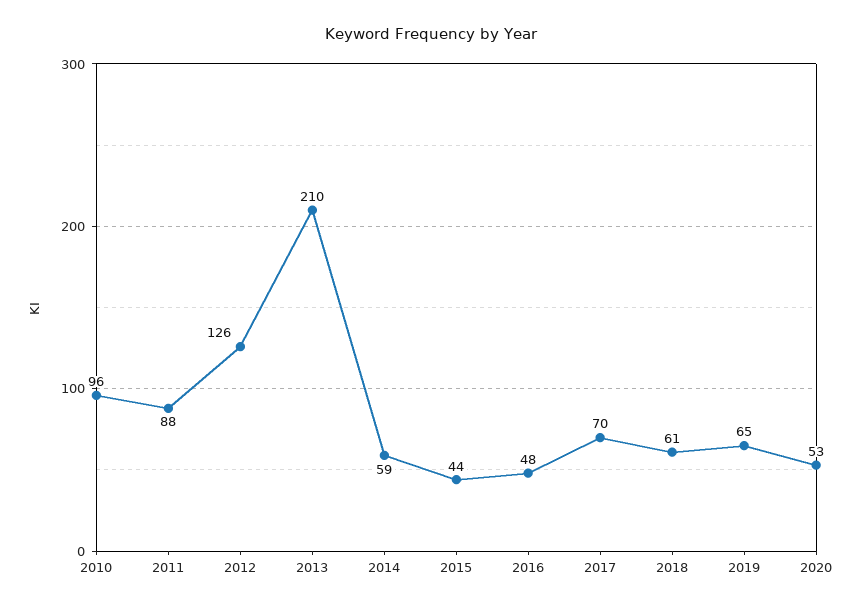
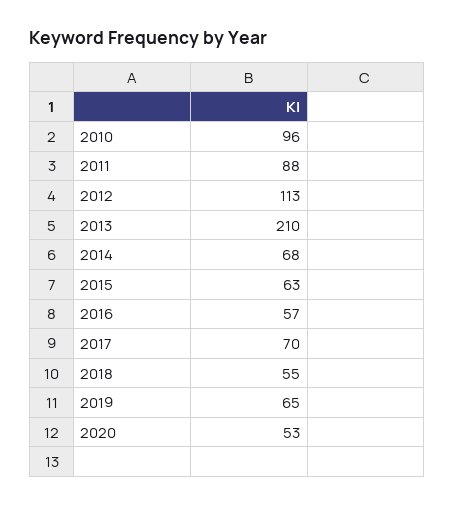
  {
    "2010": 96,
    "2011": 88,
-   "2012": 126,
+   "2012": 113,
    "2013": 210,
-   "2014": 59,
+   "2014": 68,
-   "2015": 44,
+   "2015": 63,
-   "2016": 48,
+   "2016": 57,
    "2017": 70,
-   "2018": 61,
+   "2018": 55,
    "2019": 65,
    "2020": 53
  }

